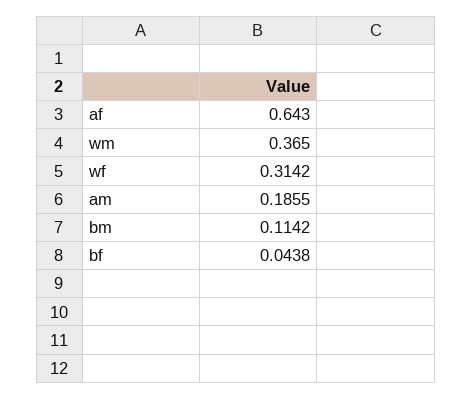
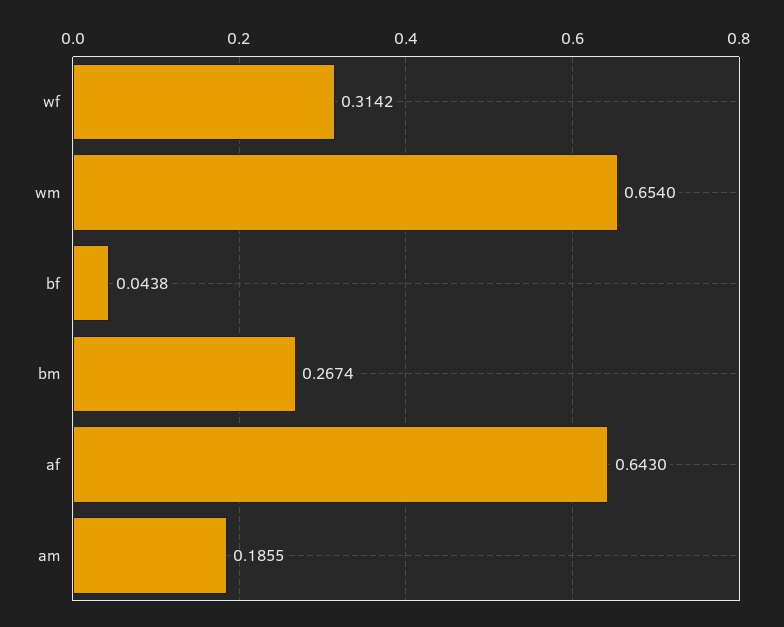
  {
    "af": 0.643,
-   "wm": 0.365,
+   "wm": 0.654,
    "wf": 0.3142,
    "am": 0.1855,
-   "bm": 0.1142,
+   "bm": 0.2674,
    "bf": 0.0438
  }

